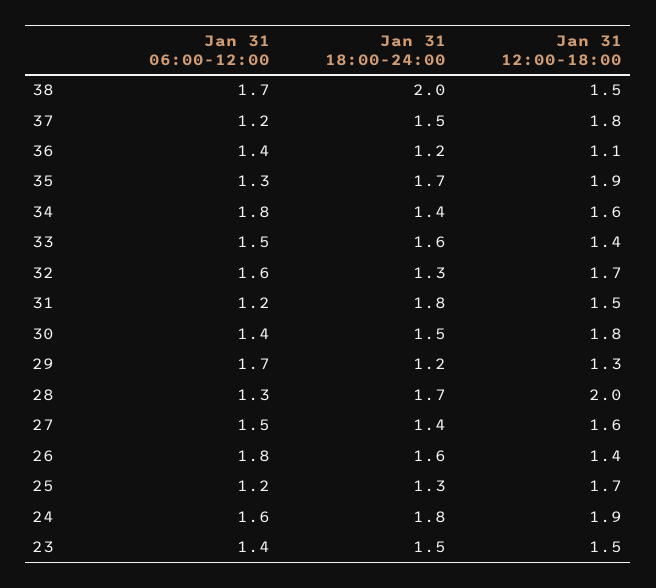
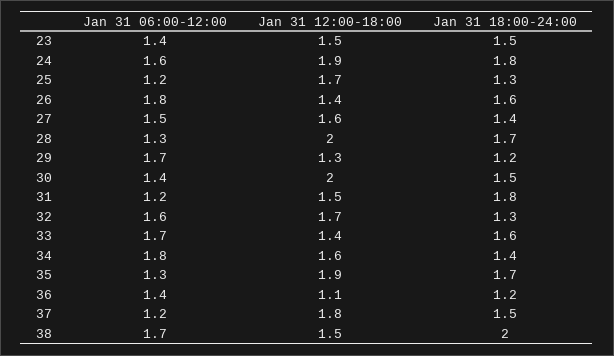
  {
    "Jan 31 06:00-12:00": {
      "38": 1.7,
      "37": 1.2,
      "36": 1.4,
      "35": 1.3,
      "34": 1.8,
-     "33": 1.5,
+     "33": 1.7,
      "32": 1.6,
      "31": 1.2,
      "30": 1.4,
      "29": 1.7,
      "28": 1.3,
      "27": 1.5,
      "26": 1.8,
      "25": 1.2,
      "24": 1.6,
      "23": 1.4
    },
    "Jan 31 18:00-24:00": {
      "38": 2,
      "37": 1.5,
      "36": 1.2,
      "35": 1.7,
      "34": 1.4,
      "33": 1.6,
      "32": 1.3,
      "31": 1.8,
      "30": 1.5,
      "29": 1.2,
      "28": 1.7,
      "27": 1.4,
      "26": 1.6,
      "25": 1.3,
      "24": 1.8,
      "23": 1.5
    },
    "Jan 31 12:00-18:00": {
      "38": 1.5,
      "37": 1.8,
      "36": 1.1,
      "35": 1.9,
      "34": 1.6,
      "33": 1.4,
      "32": 1.7,
      "31": 1.5,
-     "30": 1.8,
+     "30": 2,
      "29": 1.3,
      "28": 2,
      "27": 1.6,
      "26": 1.4,
      "25": 1.7,
      "24": 1.9,
      "23": 1.5
    }
  }

